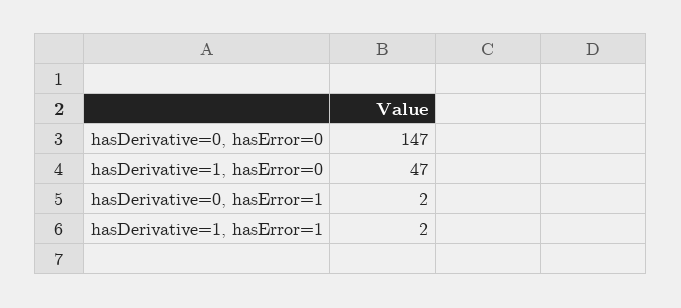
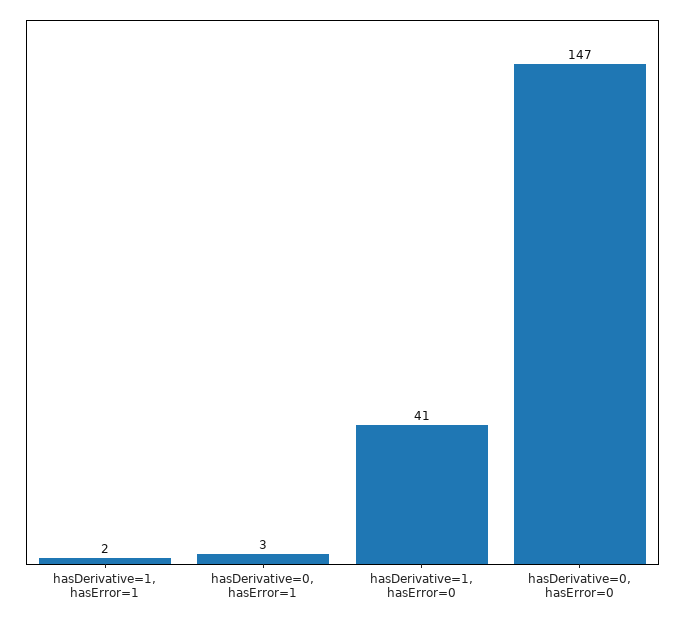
  {
    "hasDerivative=0, hasError=0": 147,
-   "hasDerivative=1, hasError=0": 47,
+   "hasDerivative=1, hasError=0": 41,
-   "hasDerivative=0, hasError=1": 2,
+   "hasDerivative=0, hasError=1": 3,
    "hasDerivative=1, hasError=1": 2
  }

